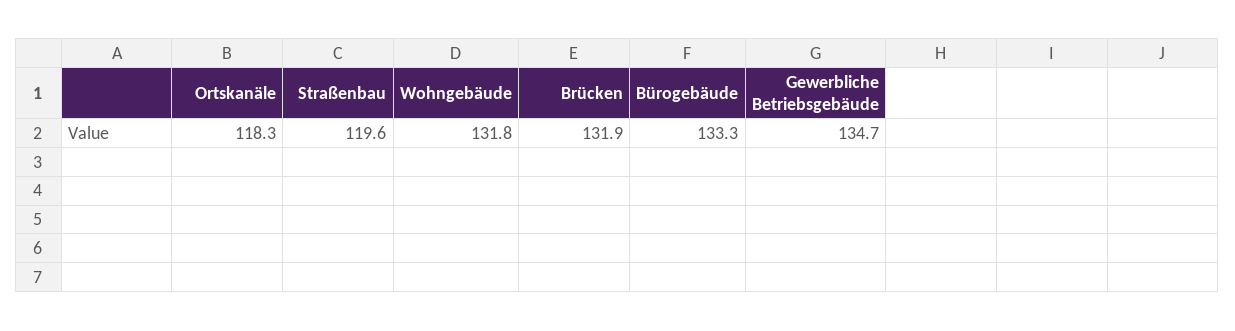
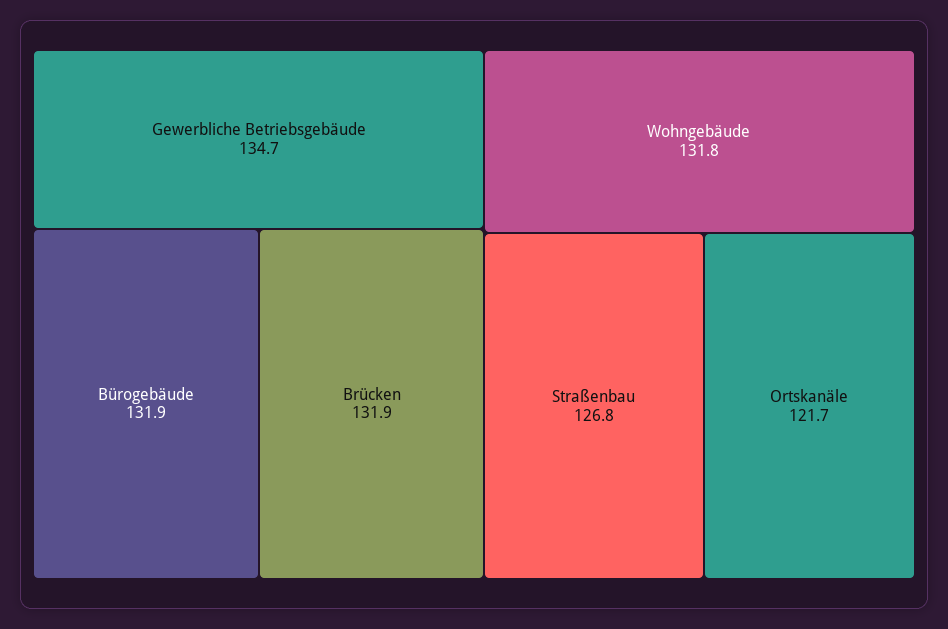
  {
-   "Ortskanäle": 118.3,
+   "Ortskanäle": 121.7,
-   "Straßenbau": 119.6,
+   "Straßenbau": 126.8,
    "Wohngebäude": 131.8,
    "Brücken": 131.9,
-   "Bürogebäude": 133.3,
+   "Bürogebäude": 131.9,
    "Gewerbliche Betriebsgebäude": 134.7
  }

